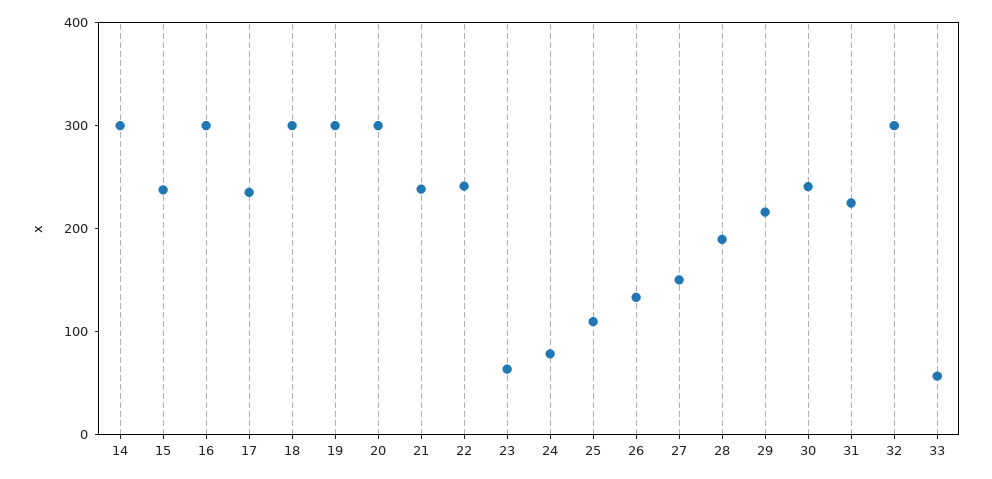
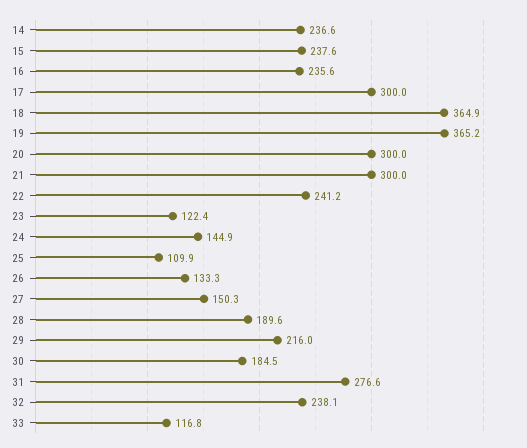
  {
-   "14": 300,
+   "14": 236.6,
    "15": 237.6,
-   "16": 300,
+   "16": 235.6,
-   "17": 240,
+   "17": 300,
-   "18": 300,
+   "18": 364.9,
-   "19": 300,
+   "19": 365.2,
    "20": 300,
-   "21": 240,
+   "21": 300,
    "22": 241.2,
-   "23": 60,
+   "23": 122.4,
-   "24": 80,
+   "24": 144.9,
    "25": 109.9,
    "26": 133.3,
    "27": 150.3,
    "28": 189.6,
    "29": 216,
-   "30": 240,
+   "30": 184.5,
-   "31": 220,
+   "31": 276.6,
-   "32": 300,
+   "32": 238.1,
-   "33": 60
+   "33": 116.8
  }

